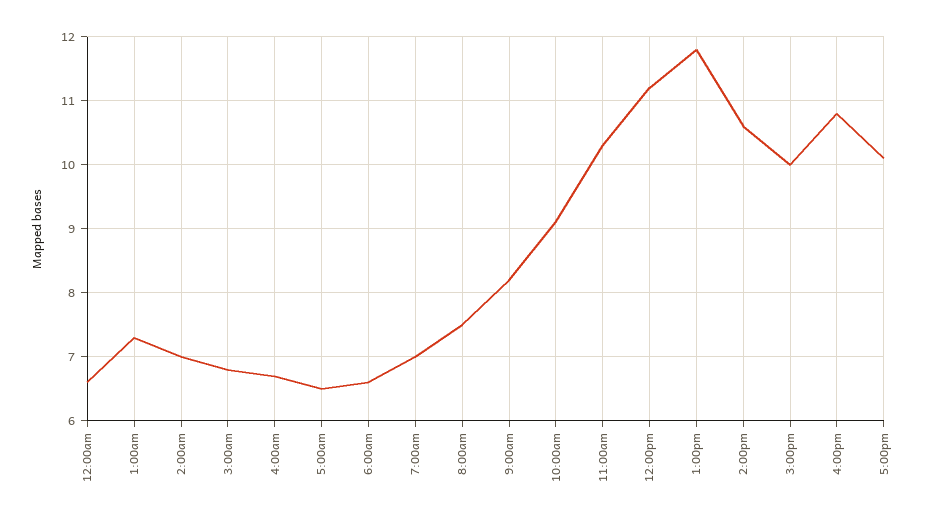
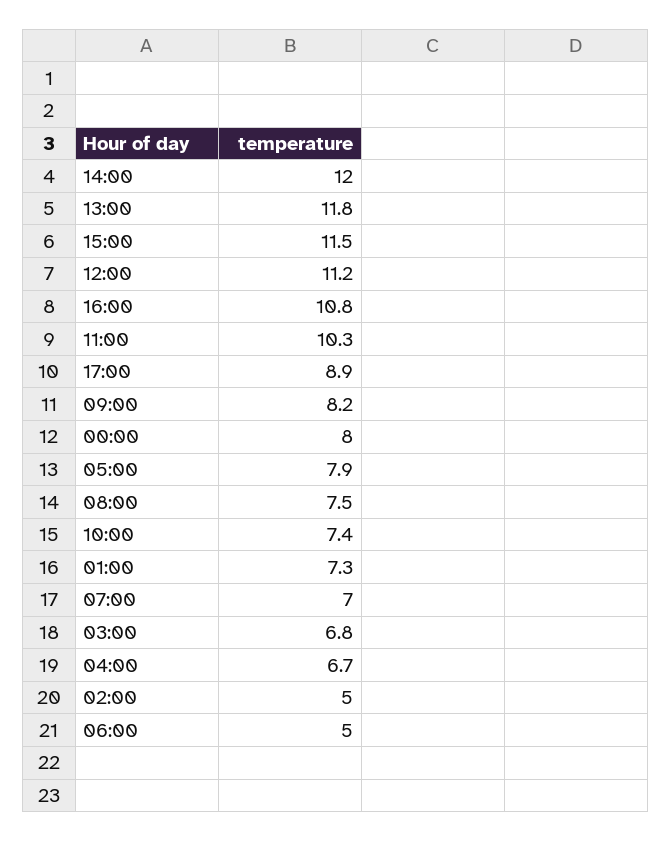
  {
-   "12:00am": 6.6,
+   "12:00am": 8,
    "1:00am": 7.3,
-   "2:00am": 7,
+   "2:00am": 5,
    "3:00am": 6.8,
    "4:00am": 6.7,
-   "5:00am": 6.5,
+   "5:00am": 7.9,
-   "6:00am": 6.6,
+   "6:00am": 5,
    "7:00am": 7,
    "8:00am": 7.5,
    "9:00am": 8.2,
-   "10:00am": 9.1,
+   "10:00am": 7.4,
    "11:00am": 10.3,
    "12:00pm": 11.2,
    "1:00pm": 11.8,
-   "2:00pm": 10.6,
+   "2:00pm": 12,
-   "3:00pm": 10,
+   "3:00pm": 11.5,
    "4:00pm": 10.8,
-   "5:00pm": 10.1
+   "5:00pm": 8.9
  }

